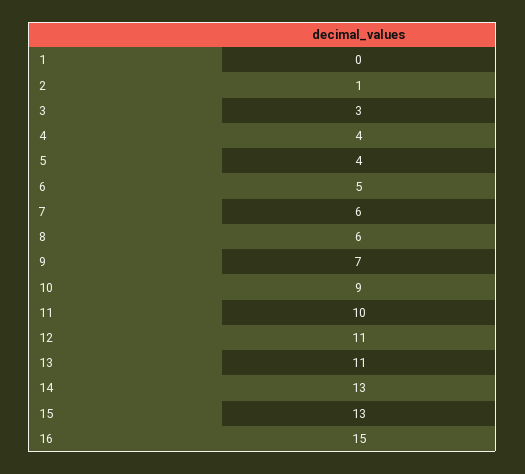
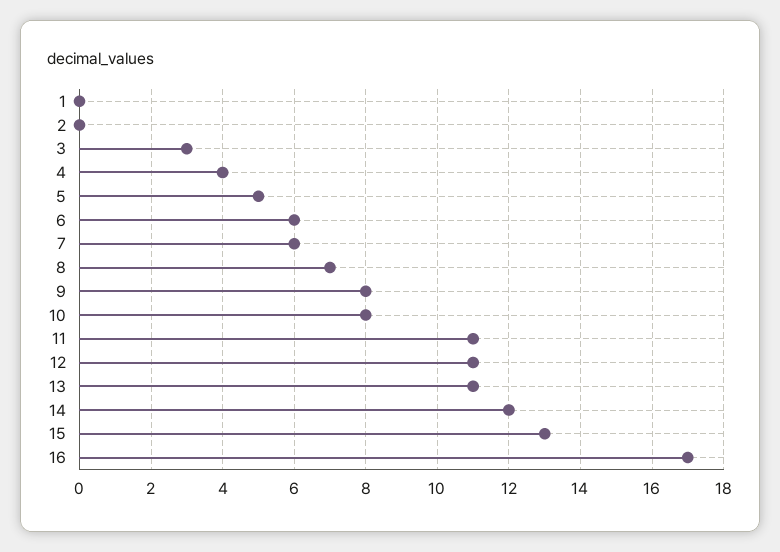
  {
    "1": 0,
-   "2": 1,
+   "2": 0,
    "3": 3,
    "4": 4,
-   "5": 4,
+   "5": 5,
-   "6": 5,
+   "6": 6,
    "7": 6,
-   "8": 6,
+   "8": 7,
-   "9": 7,
+   "9": 8,
-   "10": 9,
+   "10": 8,
-   "11": 10,
+   "11": 11,
    "12": 11,
    "13": 11,
-   "14": 13,
+   "14": 12,
    "15": 13,
-   "16": 15
+   "16": 17
  }

